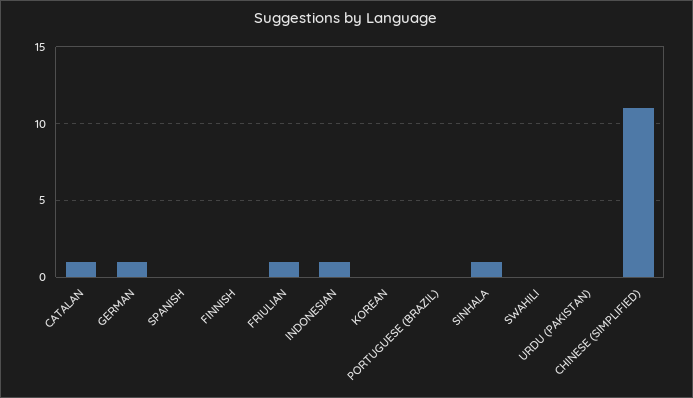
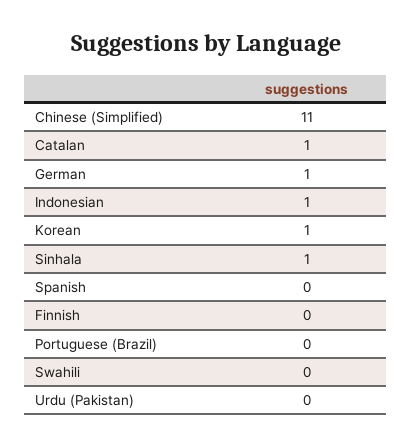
  {
    "CATALAN": 1,
    "GERMAN": 1,
    "SPANISH": 0,
    "FINNISH": 0,
-   "FRIULIAN": 1,
    "INDONESIAN": 1,
-   "KOREAN": 0,
+   "KOREAN": 1,
    "PORTUGUESE (BRAZIL)": 0,
    "SINHALA": 1,
    "SWAHILI": 0,
    "URDU (PAKISTAN)": 0,
    "CHINESE (SIMPLIFIED)": 11
  }

